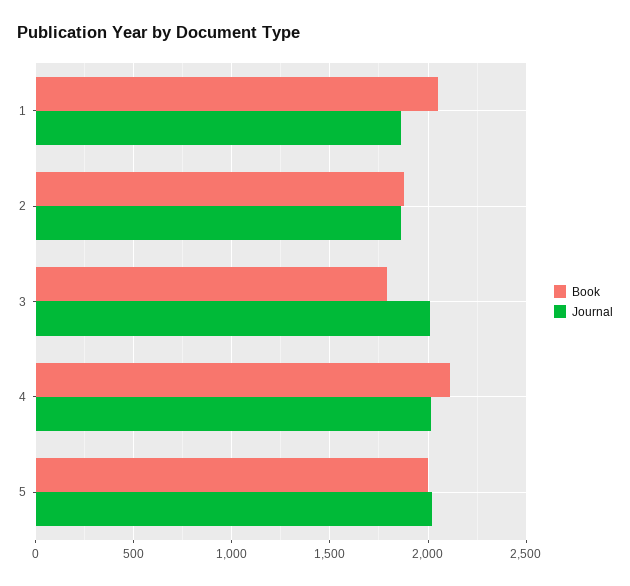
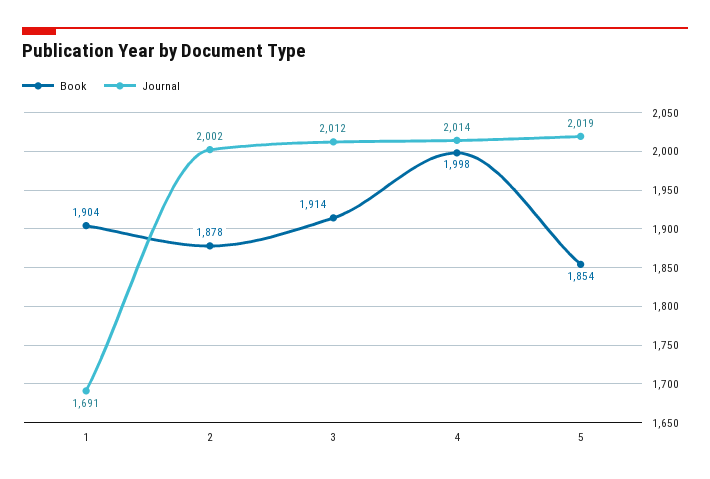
  {
    "Book": {
-     "1": 2050,
+     "1": 1904,
      "2": 1878,
-     "3": 1800,
+     "3": 1914,
-     "4": 2100,
+     "4": 1998,
-     "5": 2000
+     "5": 1854
    },
    "Journal": {
-     "1": 1850,
+     "1": 1691,
-     "2": 1850,
+     "2": 2002,
      "3": 2012,
      "4": 2014,
      "5": 2019
    }
  }

